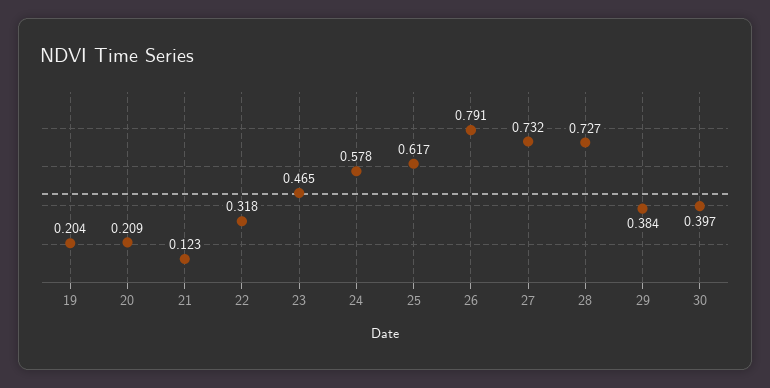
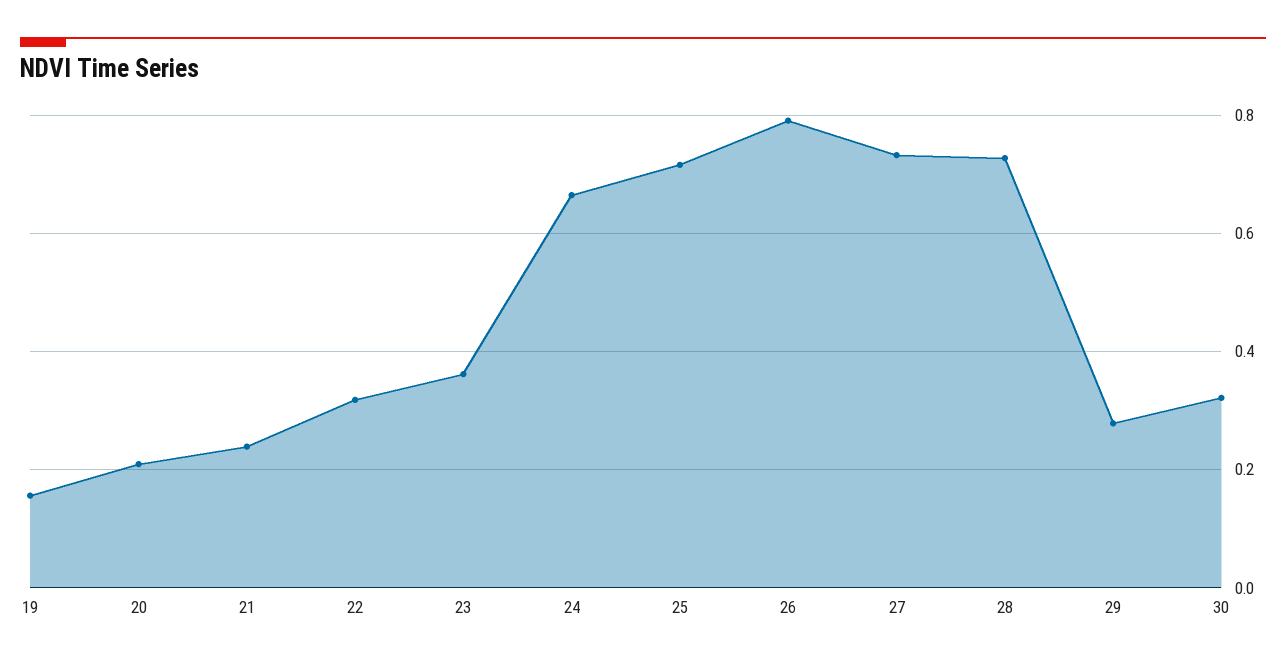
  {
-   "19": 0.204,
+   "19": 0.16,
    "20": 0.209,
-   "21": 0.123,
+   "21": 0.24,
    "22": 0.318,
-   "23": 0.465,
+   "23": 0.36,
-   "24": 0.578,
+   "24": 0.66,
-   "25": 0.617,
+   "25": 0.72,
    "26": 0.791,
    "27": 0.732,
    "28": 0.727,
-   "29": 0.384,
+   "29": 0.28,
-   "30": 0.397
+   "30": 0.32
  }

